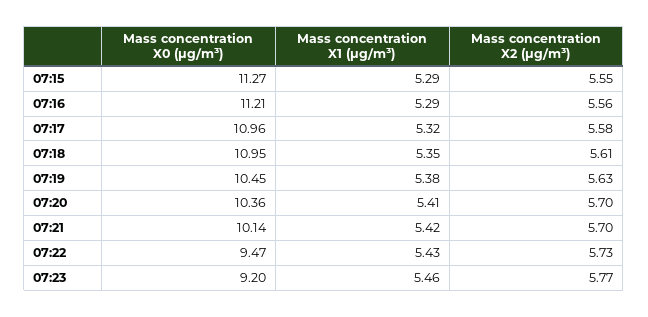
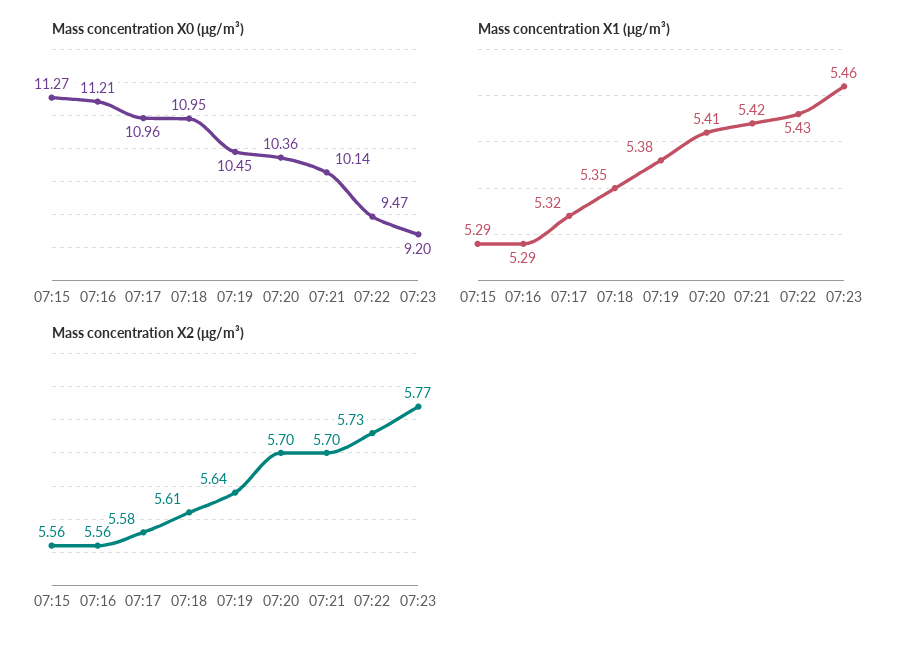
  {
    "Mass concentration X0 (μg/m³)": {
      "07:15": 11.27,
      "07:16": 11.21,
      "07:17": 10.96,
      "07:18": 10.95,
      "07:19": 10.45,
      "07:20": 10.36,
      "07:21": 10.14,
      "07:22": 9.47,
      "07:23": 9.2
    },
    "Mass concentration X1 (μg/m³)": {
      "07:15": 5.29,
      "07:16": 5.29,
      "07:17": 5.32,
      "07:18": 5.35,
      "07:19": 5.38,
      "07:20": 5.41,
      "07:21": 5.42,
      "07:22": 5.43,
      "07:23": 5.46
    },
    "Mass concentration X2 (μg/m³)": {
-     "07:15": 5.55,
+     "07:15": 5.56,
      "07:16": 5.56,
      "07:17": 5.58,
      "07:18": 5.61,
-     "07:19": 5.63,
+     "07:19": 5.64,
      "07:20": 5.7,
      "07:21": 5.7,
      "07:22": 5.73,
      "07:23": 5.77
    }
  }

